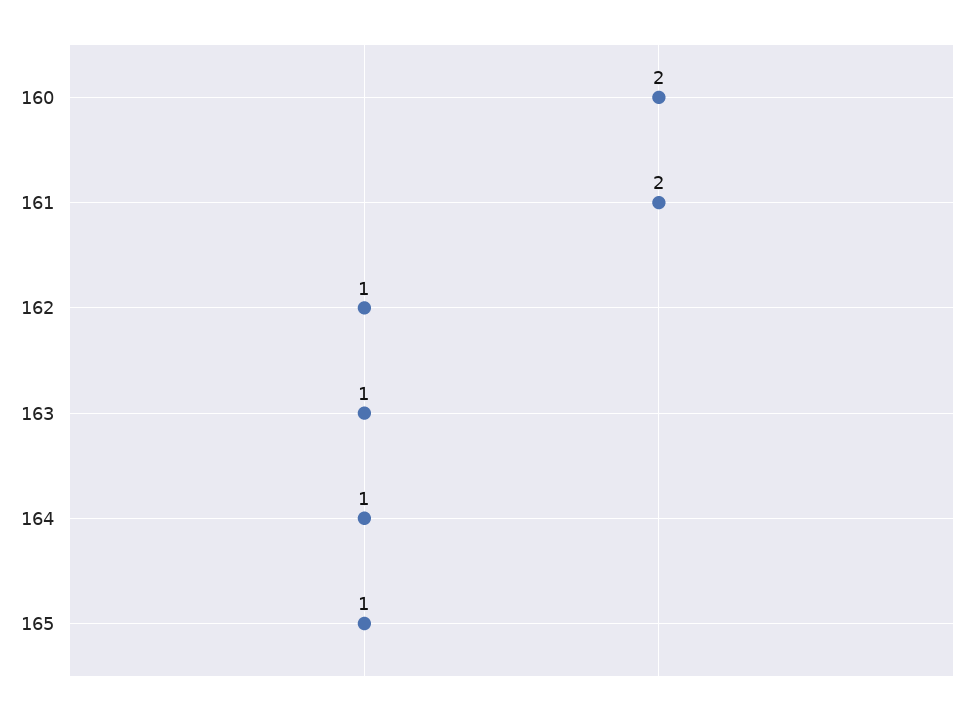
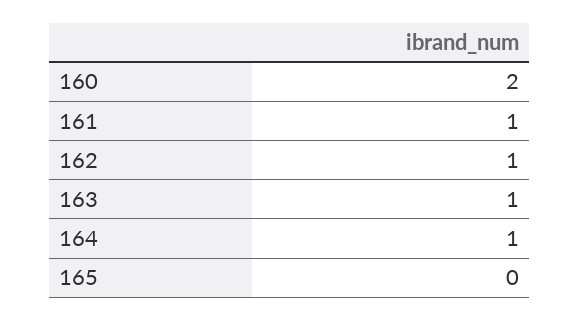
  {
    "160": 2,
-   "161": 2,
+   "161": 1,
    "162": 1,
    "163": 1,
    "164": 1,
-   "165": 1
+   "165": 0
  }

